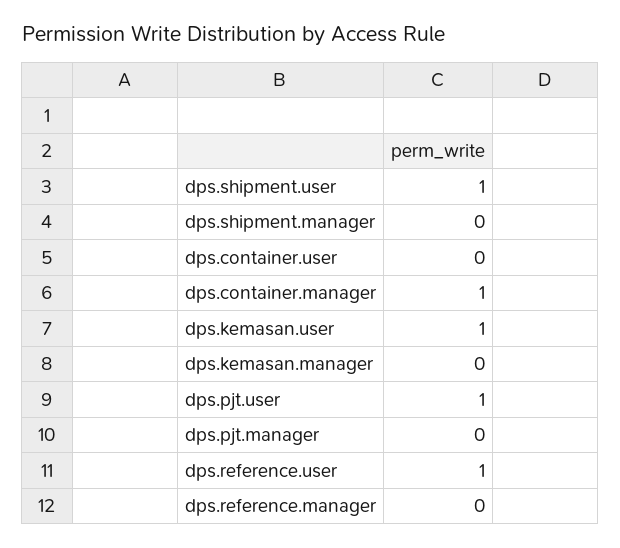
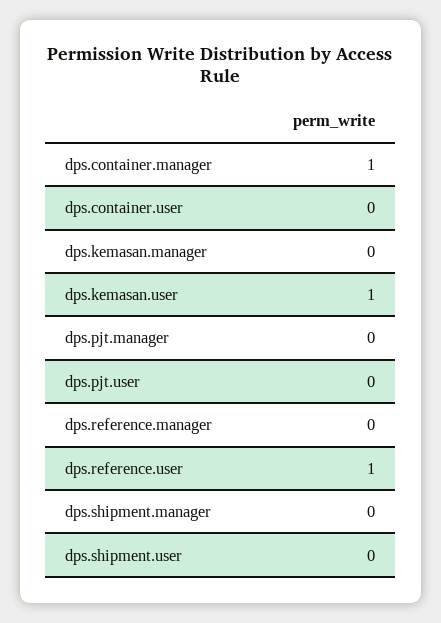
  {
-   "dps.shipment.user": 1,
+   "dps.shipment.user": 0,
    "dps.shipment.manager": 0,
    "dps.container.user": 0,
    "dps.container.manager": 1,
    "dps.kemasan.user": 1,
    "dps.kemasan.manager": 0,
-   "dps.pjt.user": 1,
+   "dps.pjt.user": 0,
    "dps.pjt.manager": 0,
    "dps.reference.user": 1,
    "dps.reference.manager": 0
  }

